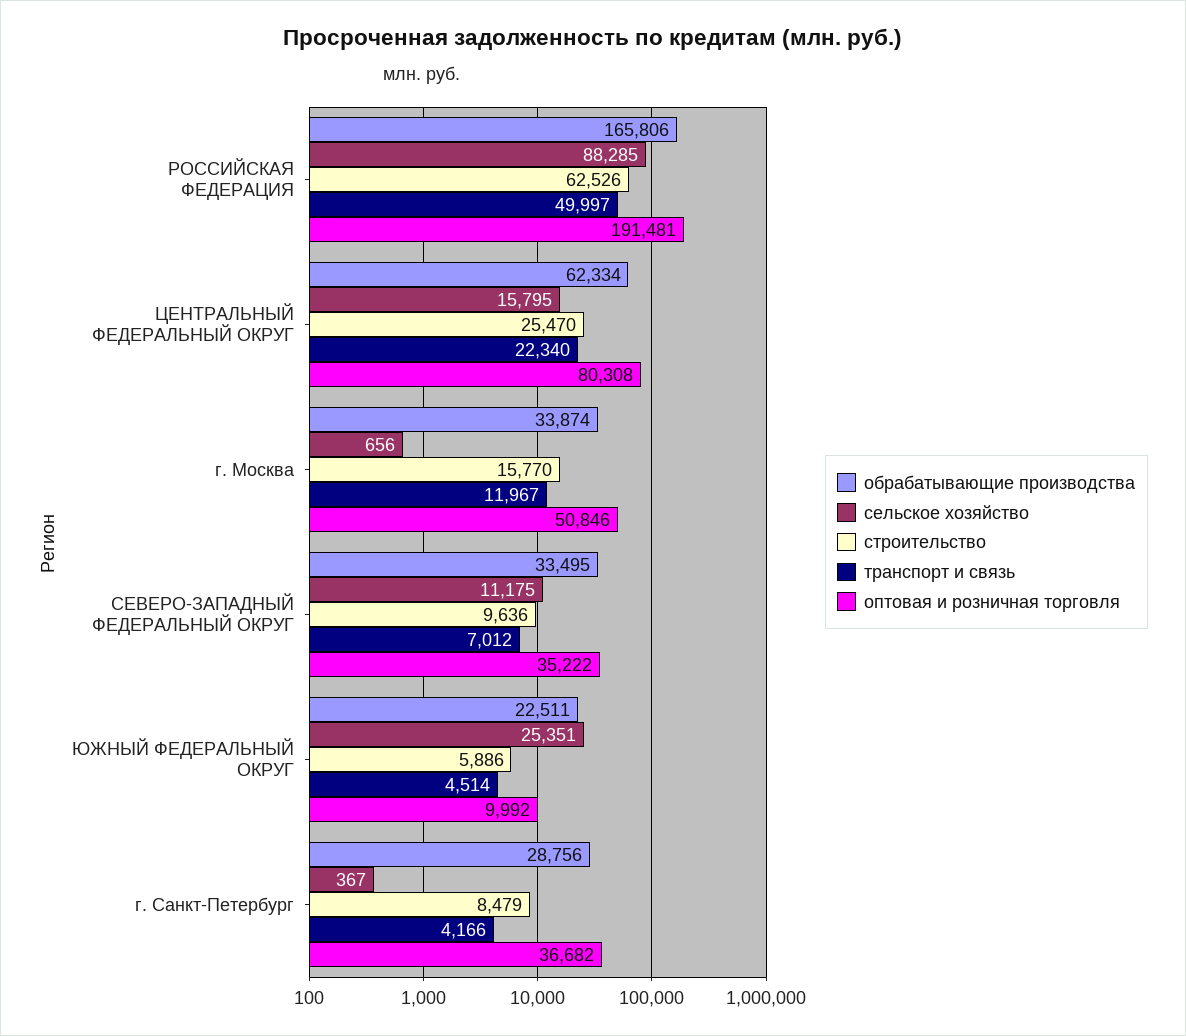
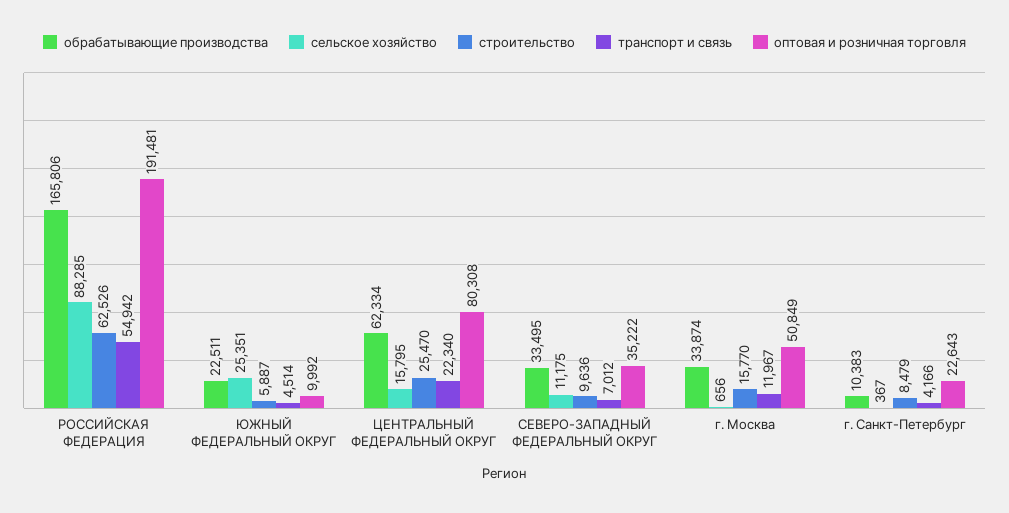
  {
    "обрабатывающие производства": {
      "РОССИЙСКАЯ ФЕДЕРАЦИЯ": 165806,
      "ЦЕНТРАЛЬНЫЙ ФЕДЕРАЛЬНЫЙ ОКРУГ": 62334,
      "г. Москва": 33874,
      "СЕВЕРО-ЗАПАДНЫЙ ФЕДЕРАЛЬНЫЙ ОКРУГ": 33495,
      "ЮЖНЫЙ ФЕДЕРАЛЬНЫЙ ОКРУГ": 22511,
-     "г. Санкт-Петербург": 28756
+     "г. Санкт-Петербург": 10383
    },
    "сельское хозяйство": {
      "РОССИЙСКАЯ ФЕДЕРАЦИЯ": 88285,
      "ЦЕНТРАЛЬНЫЙ ФЕДЕРАЛЬНЫЙ ОКРУГ": 15795,
      "г. Москва": 656,
      "СЕВЕРО-ЗАПАДНЫЙ ФЕДЕРАЛЬНЫЙ ОКРУГ": 11175,
      "ЮЖНЫЙ ФЕДЕРАЛЬНЫЙ ОКРУГ": 25351,
      "г. Санкт-Петербург": 367
    },
    "строительство": {
      "РОССИЙСКАЯ ФЕДЕРАЦИЯ": 62526,
      "ЦЕНТРАЛЬНЫЙ ФЕДЕРАЛЬНЫЙ ОКРУГ": 25470,
      "г. Москва": 15770,
      "СЕВЕРО-ЗАПАДНЫЙ ФЕДЕРАЛЬНЫЙ ОКРУГ": 9636,
-     "ЮЖНЫЙ ФЕДЕРАЛЬНЫЙ ОКРУГ": 5886,
+     "ЮЖНЫЙ ФЕДЕРАЛЬНЫЙ ОКРУГ": 5887,
      "г. Санкт-Петербург": 8479
    },
    "транспорт и связь": {
-     "РОССИЙСКАЯ ФЕДЕРАЦИЯ": 49997,
+     "РОССИЙСКАЯ ФЕДЕРАЦИЯ": 54942,
      "ЦЕНТРАЛЬНЫЙ ФЕДЕРАЛЬНЫЙ ОКРУГ": 22340,
      "г. Москва": 11967,
      "СЕВЕРО-ЗАПАДНЫЙ ФЕДЕРАЛЬНЫЙ ОКРУГ": 7012,
      "ЮЖНЫЙ ФЕДЕРАЛЬНЫЙ ОКРУГ": 4514,
      "г. Санкт-Петербург": 4166
    },
    "оптовая и розничная торговля": {
      "РОССИЙСКАЯ ФЕДЕРАЦИЯ": 191481,
      "ЦЕНТРАЛЬНЫЙ ФЕДЕРАЛЬНЫЙ ОКРУГ": 80308,
-     "г. Москва": 50846,
+     "г. Москва": 50849,
      "СЕВЕРО-ЗАПАДНЫЙ ФЕДЕРАЛЬНЫЙ ОКРУГ": 35222,
      "ЮЖНЫЙ ФЕДЕРАЛЬНЫЙ ОКРУГ": 9992,
-     "г. Санкт-Петербург": 36682
+     "г. Санкт-Петербург": 22643
    }
  }

